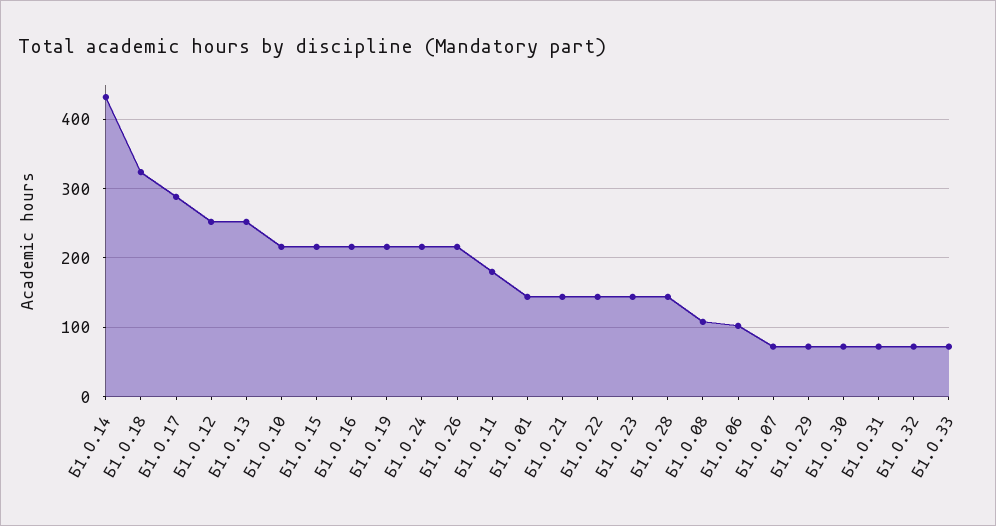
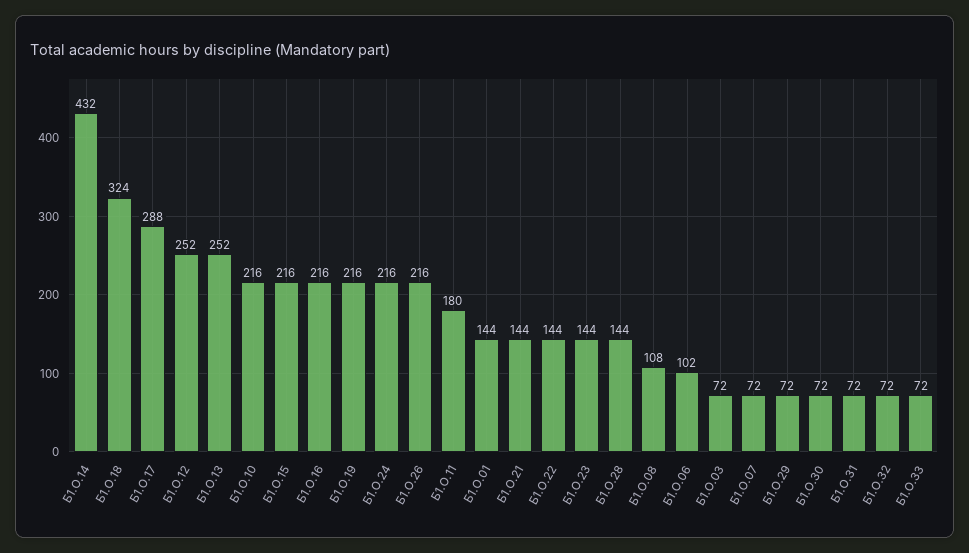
  {
    "Б1.О.14": 432,
    "Б1.О.18": 324,
    "Б1.О.17": 288,
    "Б1.О.12": 252,
    "Б1.О.13": 252,
    "Б1.О.10": 216,
    "Б1.О.15": 216,
    "Б1.О.16": 216,
    "Б1.О.19": 216,
    "Б1.О.24": 216,
    "Б1.О.26": 216,
    "Б1.О.11": 180,
    "Б1.О.01": 144,
    "Б1.О.21": 144,
    "Б1.О.22": 144,
    "Б1.О.23": 144,
    "Б1.О.28": 144,
    "Б1.О.08": 108,
    "Б1.О.06": 102,
    "Б1.О.07": 72,
    "Б1.О.29": 72,
    "Б1.О.30": 72,
    "Б1.О.31": 72,
    "Б1.О.32": 72,
-   "Б1.О.33": 72
+   "Б1.О.33": 72,
+   "Б1.О.03": 72
  }

